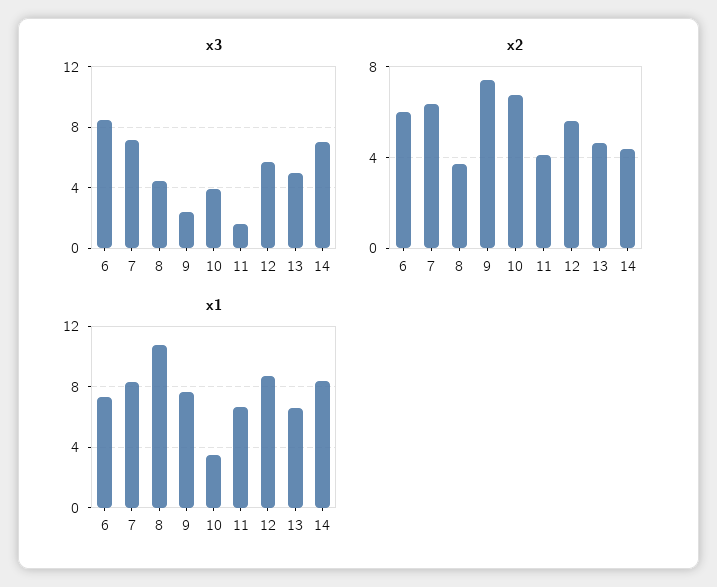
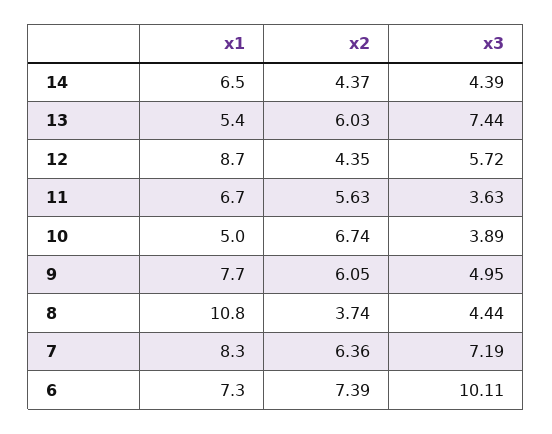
  {
    "x3": {
-     "6": 8.5,
+     "6": 10.11,
      "7": 7.19,
      "8": 4.44,
-     "9": 2.5,
+     "9": 4.95,
      "10": 3.89,
-     "11": 1.5,
+     "11": 3.63,
      "12": 5.72,
-     "13": 5,
+     "13": 7.44,
-     "14": 7
+     "14": 4.39
    },
    "x2": {
-     "6": 6,
+     "6": 7.39,
      "7": 6.36,
      "8": 3.74,
-     "9": 7.5,
+     "9": 6.05,
      "10": 6.74,
-     "11": 4,
+     "11": 5.63,
-     "12": 5.5,
+     "12": 4.35,
-     "13": 4.5,
+     "13": 6.03,
      "14": 4.37
    },
    "x1": {
      "6": 7.3,
      "7": 8.3,
      "8": 10.8,
      "9": 7.7,
-     "10": 3.5,
+     "10": 5,
      "11": 6.7,
      "12": 8.7,
-     "13": 6.5,
+     "13": 5.4,
-     "14": 8.5
+     "14": 6.5
    }
  }

